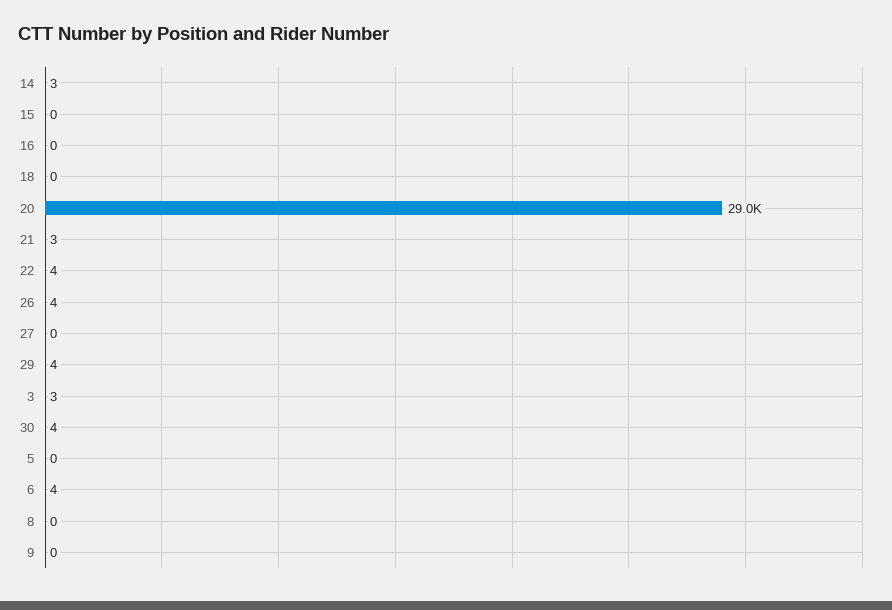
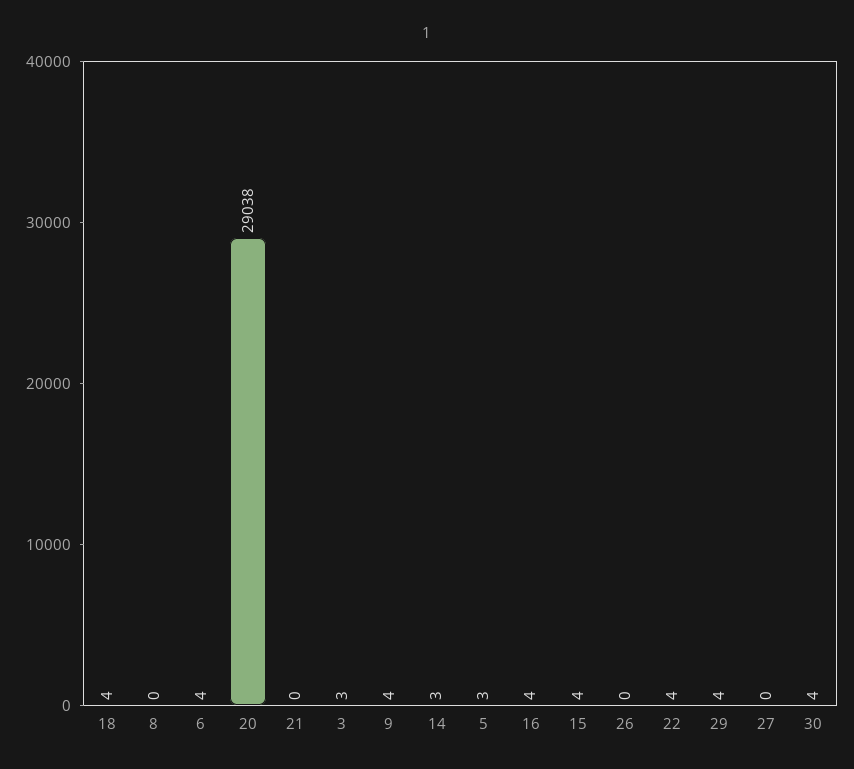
  {
    "14": 3,
-   "15": 0,
+   "15": 4,
-   "16": 0,
+   "16": 4,
-   "18": 0,
+   "18": 4,
    "20": 29038,
-   "21": 3,
+   "21": 0,
    "22": 4,
-   "26": 4,
+   "26": 0,
    "27": 0,
    "29": 4,
    "3": 3,
    "30": 4,
-   "5": 0,
+   "5": 3,
    "6": 4,
    "8": 0,
-   "9": 0
+   "9": 4
  }

